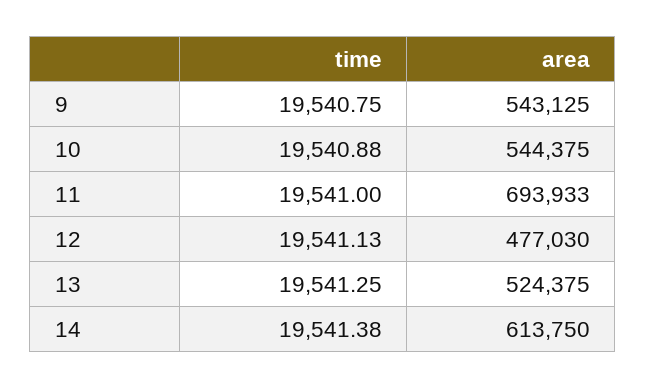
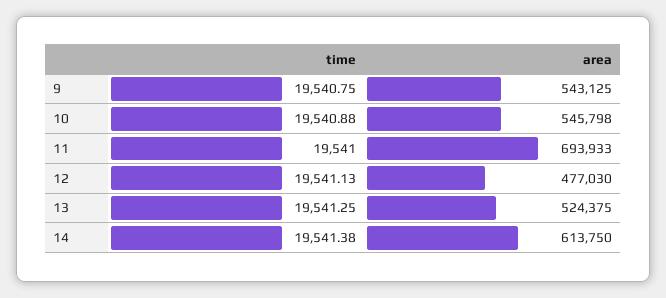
  {
    "time": {
      "9": 19540.75,
      "10": 19540.88,
      "11": 19541,
      "12": 19541.13,
      "13": 19541.25,
      "14": 19541.38
    },
    "area": {
      "9": 543125,
-     "10": 544375,
+     "10": 545798,
      "11": 693933,
      "12": 477030,
      "13": 524375,
      "14": 613750
    }
  }

